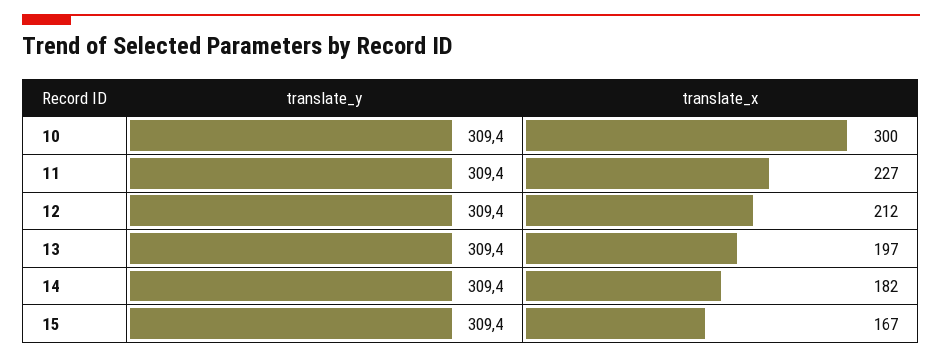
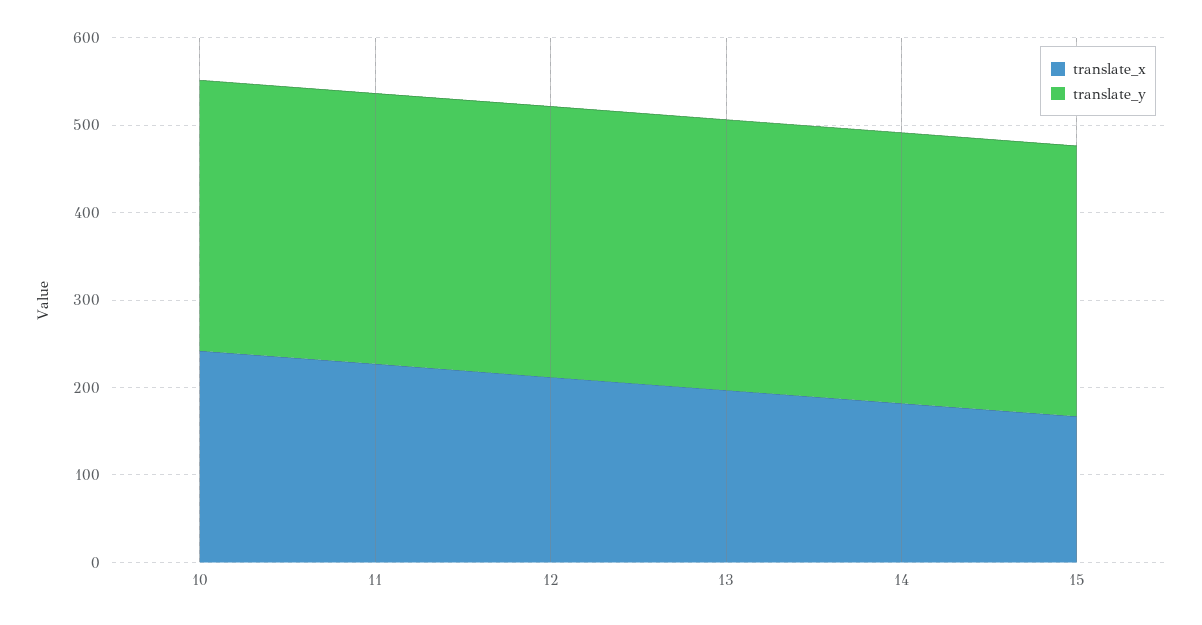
  {
    "translate_y": {
      "10": 309.4,
      "11": 309.4,
      "12": 309.4,
      "13": 309.4,
      "14": 309.4,
      "15": 309.4
    },
    "translate_x": {
-     "10": 300,
+     "10": 240,
      "11": 227,
      "12": 212,
      "13": 197,
      "14": 182,
      "15": 167
    }
  }

